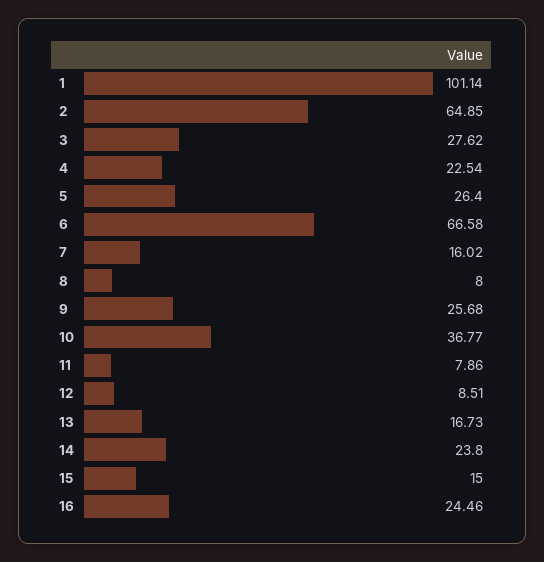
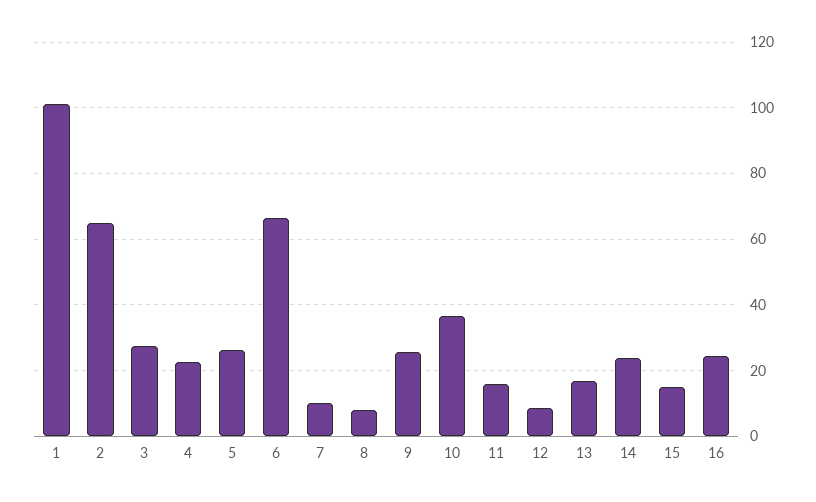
  {
    "1": 101.14,
    "2": 64.85,
    "3": 27.62,
    "4": 22.54,
    "5": 26.4,
    "6": 66.58,
-   "7": 16.02,
+   "7": 10,
    "8": 8,
    "9": 25.68,
    "10": 36.77,
-   "11": 7.86,
+   "11": 16,
    "12": 8.51,
    "13": 16.73,
    "14": 23.8,
    "15": 15,
    "16": 24.46
  }

